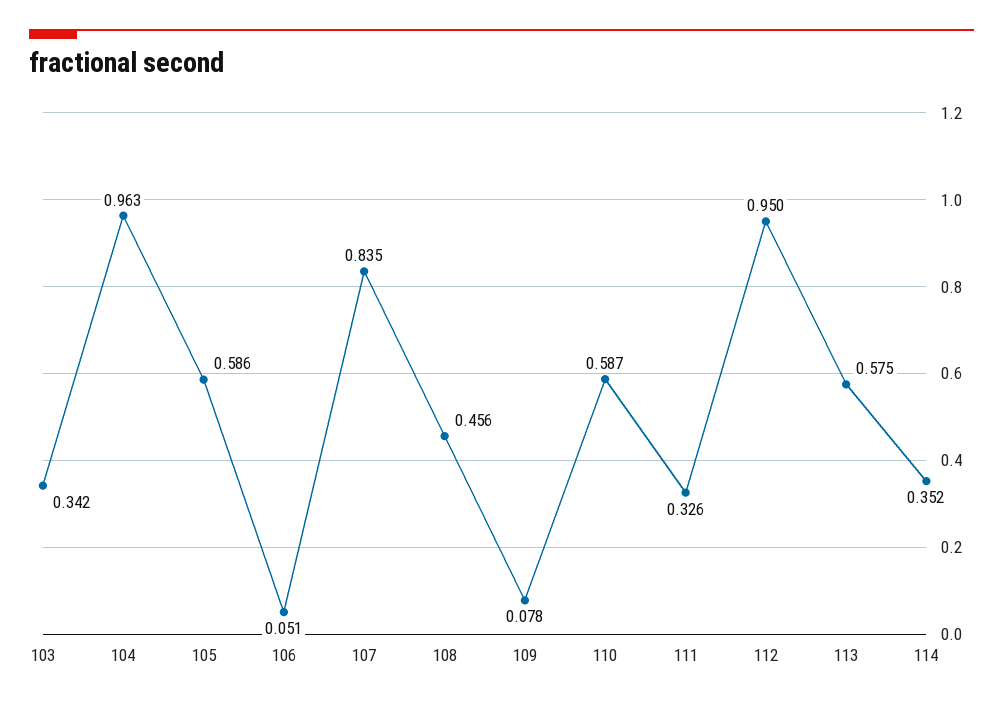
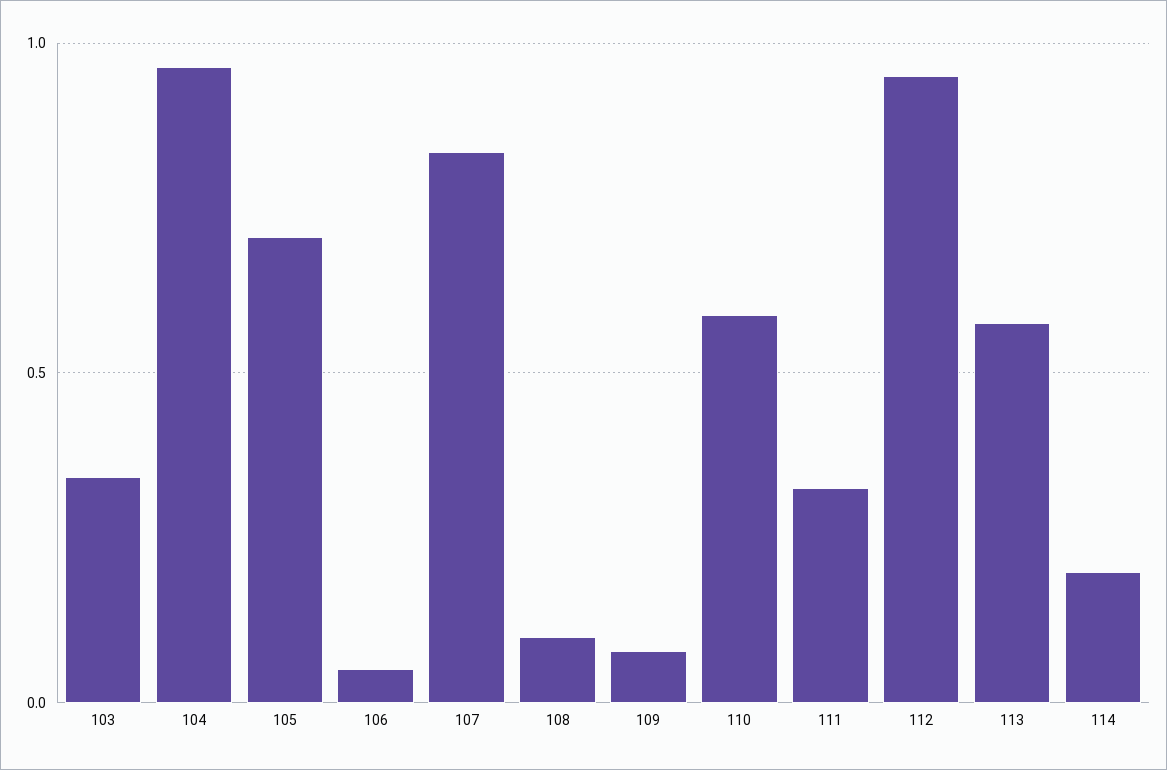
  {
    "103": 0.342,
    "104": 0.963,
-   "105": 0.586,
+   "105": 0.7,
    "106": 0.051,
    "107": 0.835,
-   "108": 0.456,
+   "108": 0.1,
    "109": 0.078,
    "110": 0.587,
    "111": 0.326,
    "112": 0.95,
    "113": 0.575,
-   "114": 0.352
+   "114": 0.2
  }

